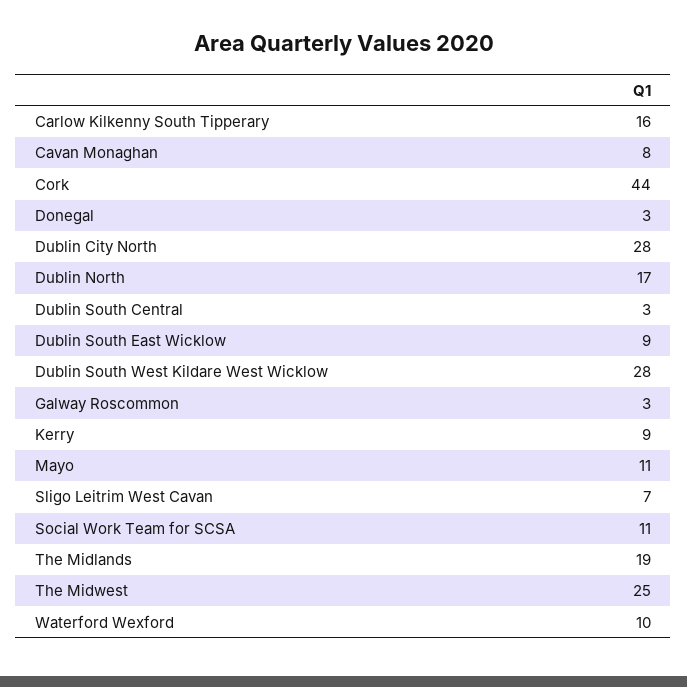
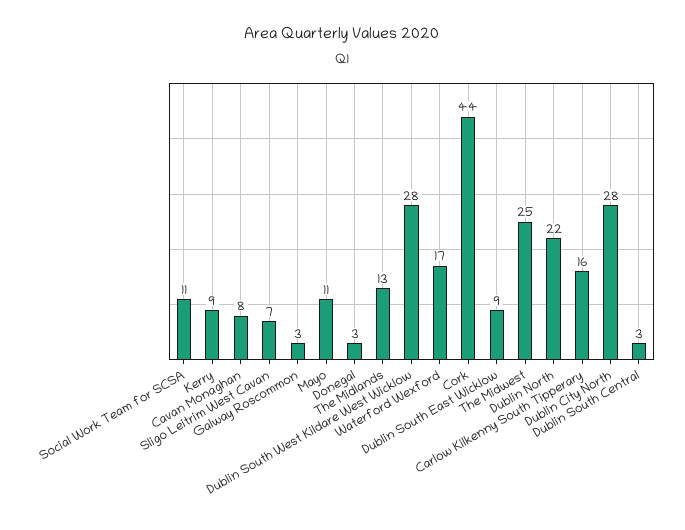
  {
    "Carlow Kilkenny South Tipperary": 16,
    "Cavan Monaghan": 8,
    "Cork": 44,
    "Donegal": 3,
    "Dublin City North": 28,
-   "Dublin North": 17,
+   "Dublin North": 22,
    "Dublin South Central": 3,
    "Dublin South East Wicklow": 9,
    "Dublin South West Kildare West Wicklow": 28,
    "Galway Roscommon": 3,
    "Kerry": 9,
    "Mayo": 11,
    "Sligo Leitrim West Cavan": 7,
    "Social Work Team for SCSA": 11,
-   "The Midlands": 19,
+   "The Midlands": 13,
    "The Midwest": 25,
-   "Waterford Wexford": 10
+   "Waterford Wexford": 17
  }

